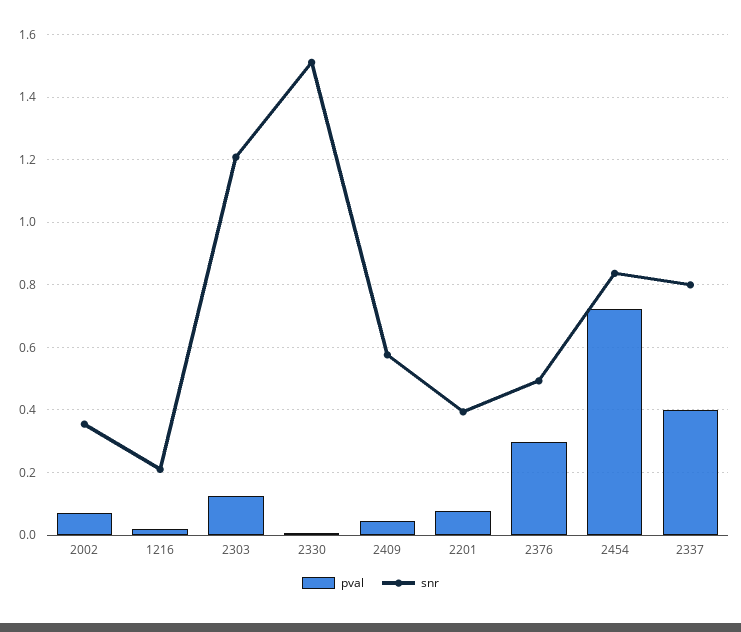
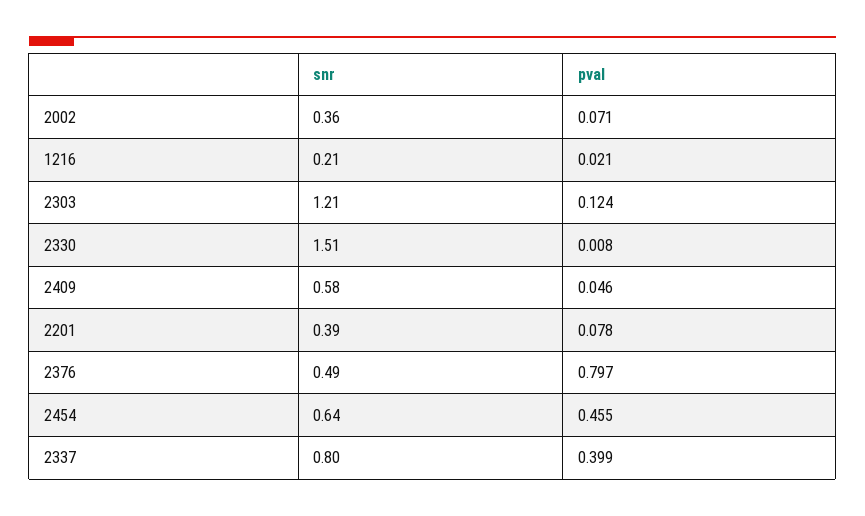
  {
    "pval": {
      "2002": 0.071,
      "1216": 0.021,
      "2303": 0.124,
      "2330": 0.008,
      "2409": 0.046,
      "2201": 0.078,
-     "2376": 0.3,
+     "2376": 0.797,
-     "2454": 0.72,
+     "2454": 0.455,
      "2337": 0.399
    },
    "snr": {
      "2002": 0.36,
      "1216": 0.21,
      "2303": 1.21,
      "2330": 1.51,
      "2409": 0.58,
      "2201": 0.39,
      "2376": 0.49,
-     "2454": 0.84,
+     "2454": 0.64,
      "2337": 0.8
    }
  }

